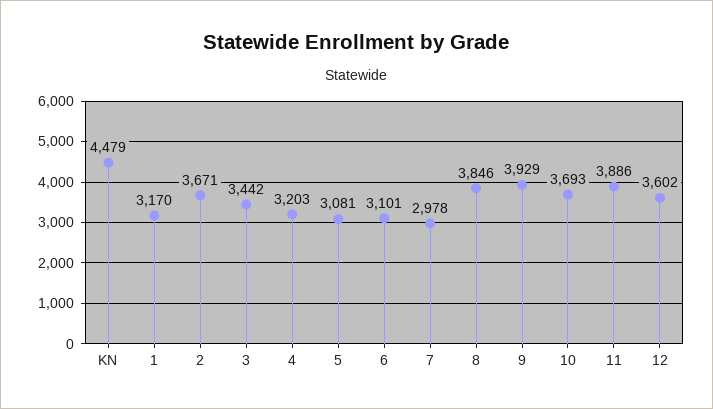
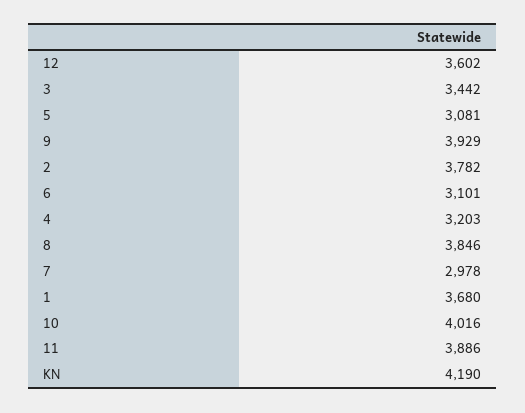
  {
-   "KN": 4479,
+   "KN": 4190,
-   "1": 3170,
+   "1": 3680,
-   "2": 3671,
+   "2": 3782,
    "3": 3442,
    "4": 3203,
    "5": 3081,
    "6": 3101,
    "7": 2978,
    "8": 3846,
    "9": 3929,
-   "10": 3693,
+   "10": 4016,
    "11": 3886,
    "12": 3602
  }

